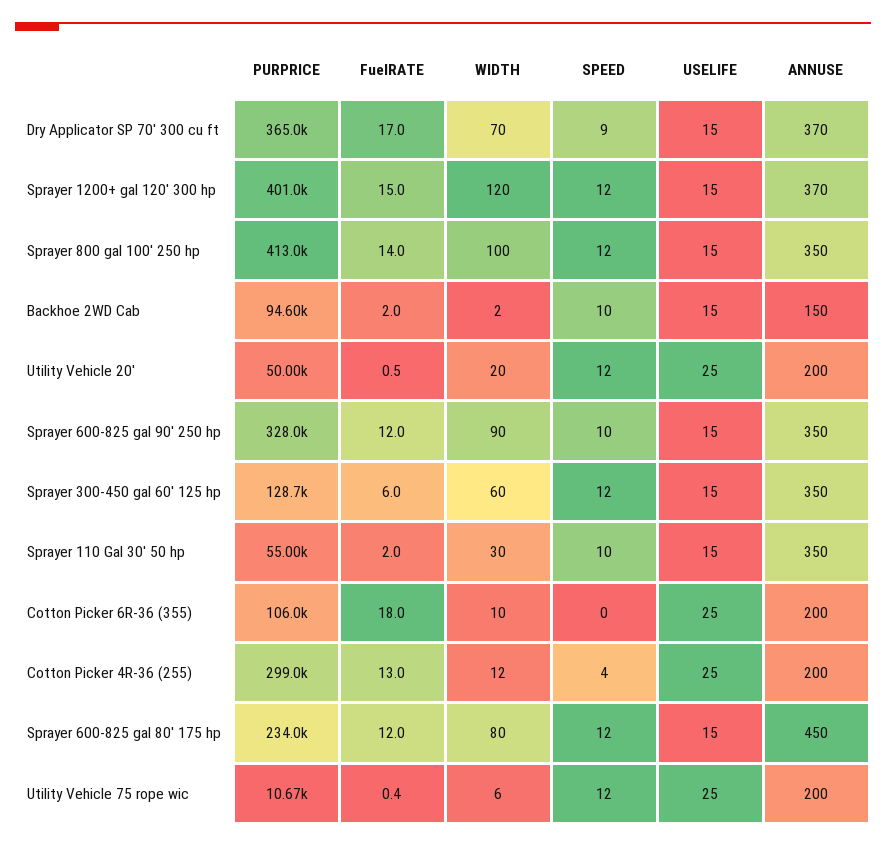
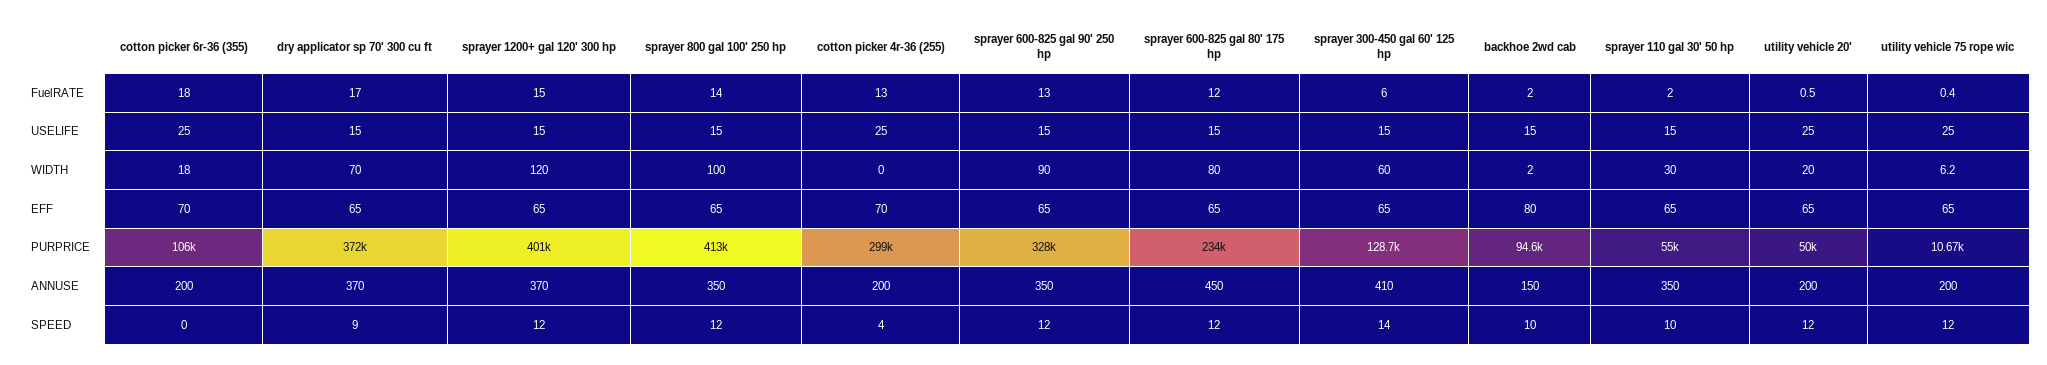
  {
    "PURPRICE": {
-     "Dry Applicator SP 70' 300 cu ft": 365000,
+     "Dry Applicator SP 70' 300 cu ft": 372000,
      "Sprayer 1200+ gal 120' 300 hp": 401000,
      "Sprayer 800 gal 100' 250 hp": 413000,
      "Backhoe 2WD Cab": 94600,
      "Utility Vehicle 20'": 50000,
      "Sprayer 600-825 gal 90' 250 hp": 328000,
      "Sprayer 300-450 gal 60' 125 hp": 128700,
      "Sprayer 110 Gal 30' 50 hp": 55000,
      "Cotton Picker 6R-36 (355)": 106000,
      "Cotton Picker 4R-36 (255)": 299000,
      "Sprayer 600-825 gal 80' 175 hp": 234000,
      "Utility Vehicle 75 rope wic": 10670
    },
    "FuelRATE": {
      "Dry Applicator SP 70' 300 cu ft": 17,
      "Sprayer 1200+ gal 120' 300 hp": 15,
      "Sprayer 800 gal 100' 250 hp": 14,
      "Backhoe 2WD Cab": 2,
      "Utility Vehicle 20'": 0.5,
-     "Sprayer 600-825 gal 90' 250 hp": 12,
+     "Sprayer 600-825 gal 90' 250 hp": 13,
      "Sprayer 300-450 gal 60' 125 hp": 6,
      "Sprayer 110 Gal 30' 50 hp": 2,
      "Cotton Picker 6R-36 (355)": 18,
      "Cotton Picker 4R-36 (255)": 13,
      "Sprayer 600-825 gal 80' 175 hp": 12,
      "Utility Vehicle 75 rope wic": 0.4
    },
    "WIDTH": {
      "Dry Applicator SP 70' 300 cu ft": 70,
      "Sprayer 1200+ gal 120' 300 hp": 120,
      "Sprayer 800 gal 100' 250 hp": 100,
      "Backhoe 2WD Cab": 2,
      "Utility Vehicle 20'": 20,
      "Sprayer 600-825 gal 90' 250 hp": 90,
      "Sprayer 300-450 gal 60' 125 hp": 60,
      "Sprayer 110 Gal 30' 50 hp": 30,
-     "Cotton Picker 6R-36 (355)": 10,
+     "Cotton Picker 6R-36 (355)": 18,
-     "Cotton Picker 4R-36 (255)": 12,
+     "Cotton Picker 4R-36 (255)": 0,
      "Sprayer 600-825 gal 80' 175 hp": 80,
      "Utility Vehicle 75 rope wic": 6.2
    },
    "SPEED": {
      "Dry Applicator SP 70' 300 cu ft": 9,
      "Sprayer 1200+ gal 120' 300 hp": 12,
      "Sprayer 800 gal 100' 250 hp": 12,
      "Backhoe 2WD Cab": 10,
      "Utility Vehicle 20'": 12,
-     "Sprayer 600-825 gal 90' 250 hp": 10,
+     "Sprayer 600-825 gal 90' 250 hp": 12,
-     "Sprayer 300-450 gal 60' 125 hp": 12,
+     "Sprayer 300-450 gal 60' 125 hp": 14,
      "Sprayer 110 Gal 30' 50 hp": 10,
      "Cotton Picker 6R-36 (355)": 0,
      "Cotton Picker 4R-36 (255)": 4,
      "Sprayer 600-825 gal 80' 175 hp": 12,
      "Utility Vehicle 75 rope wic": 12
    },
    "USELIFE": {
      "Dry Applicator SP 70' 300 cu ft": 15,
      "Sprayer 1200+ gal 120' 300 hp": 15,
      "Sprayer 800 gal 100' 250 hp": 15,
      "Backhoe 2WD Cab": 15,
      "Utility Vehicle 20'": 25,
      "Sprayer 600-825 gal 90' 250 hp": 15,
      "Sprayer 300-450 gal 60' 125 hp": 15,
      "Sprayer 110 Gal 30' 50 hp": 15,
      "Cotton Picker 6R-36 (355)": 25,
      "Cotton Picker 4R-36 (255)": 25,
      "Sprayer 600-825 gal 80' 175 hp": 15,
      "Utility Vehicle 75 rope wic": 25
    },
    "ANNUSE": {
      "Dry Applicator SP 70' 300 cu ft": 370,
      "Sprayer 1200+ gal 120' 300 hp": 370,
      "Sprayer 800 gal 100' 250 hp": 350,
      "Backhoe 2WD Cab": 150,
      "Utility Vehicle 20'": 200,
      "Sprayer 600-825 gal 90' 250 hp": 350,
-     "Sprayer 300-450 gal 60' 125 hp": 350,
+     "Sprayer 300-450 gal 60' 125 hp": 410,
      "Sprayer 110 Gal 30' 50 hp": 350,
      "Cotton Picker 6R-36 (355)": 200,
      "Cotton Picker 4R-36 (255)": 200,
      "Sprayer 600-825 gal 80' 175 hp": 450,
      "Utility Vehicle 75 rope wic": 200
-   }
+   },
+   "EFF": {
+     "Cotton Picker 6R-36 (355)": 70,
+     "Dry Applicator SP 70' 300 cu ft": 65,
+     "Sprayer 1200+ gal 120' 300 hp": 65,
+     "Sprayer 800 gal 100' 250 hp": 65,
+     "Cotton Picker 4R-36 (255)": 70,
+     "Sprayer 600-825 gal 90' 250 hp": 65,
+     "Sprayer 600-825 gal 80' 175 hp": 65,
+     "Sprayer 300-450 gal 60' 125 hp": 65,
+     "Backhoe 2WD Cab": 80,
+     "Sprayer 110 Gal 30' 50 hp": 65,
+     "Utility Vehicle 20'": 65,
+     "Utility Vehicle 75 rope wic": 65
+   }
  }

